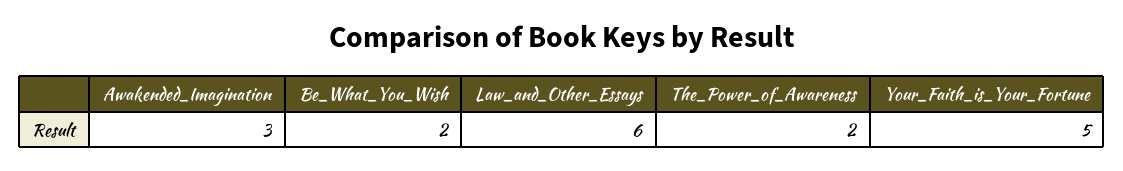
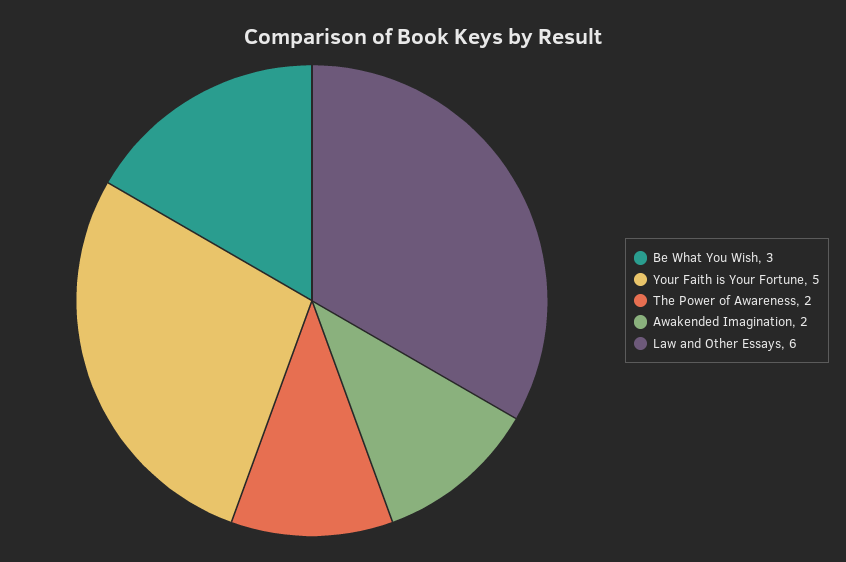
  {
-   "Awakended_Imagination": 3,
+   "Awakended_Imagination": 2,
-   "Be_What_You_Wish": 2,
+   "Be_What_You_Wish": 3,
    "Law_and_Other_Essays": 6,
    "The_Power_of_Awareness": 2,
    "Your_Faith_is_Your_Fortune": 5
  }

